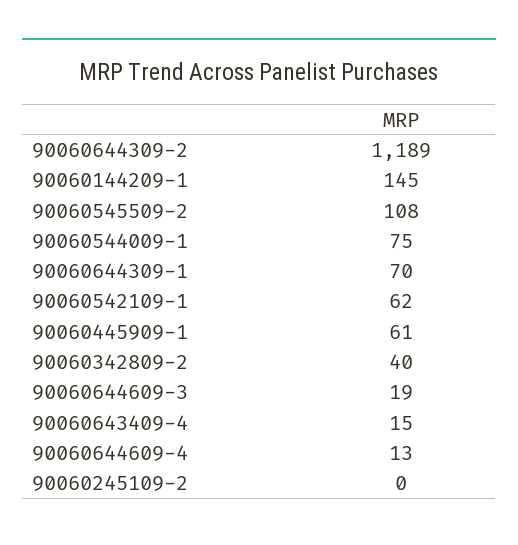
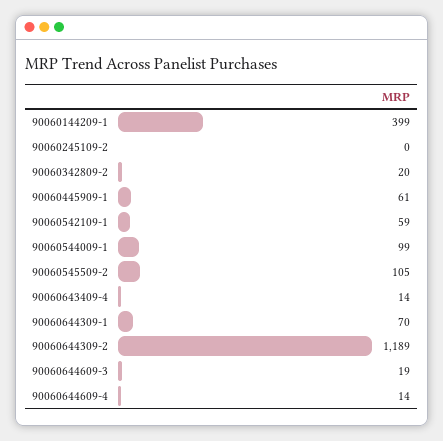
  {
    "90060644309-2": 1189,
-   "90060144209-1": 145,
+   "90060144209-1": 399,
-   "90060545509-2": 108,
+   "90060545509-2": 105,
-   "90060544009-1": 75,
+   "90060544009-1": 99,
    "90060644309-1": 70,
-   "90060542109-1": 62,
+   "90060542109-1": 59,
    "90060445909-1": 61,
-   "90060342809-2": 40,
+   "90060342809-2": 20,
    "90060644609-3": 19,
-   "90060643409-4": 15,
+   "90060643409-4": 14,
-   "90060644609-4": 13,
+   "90060644609-4": 14,
    "90060245109-2": 0
  }

